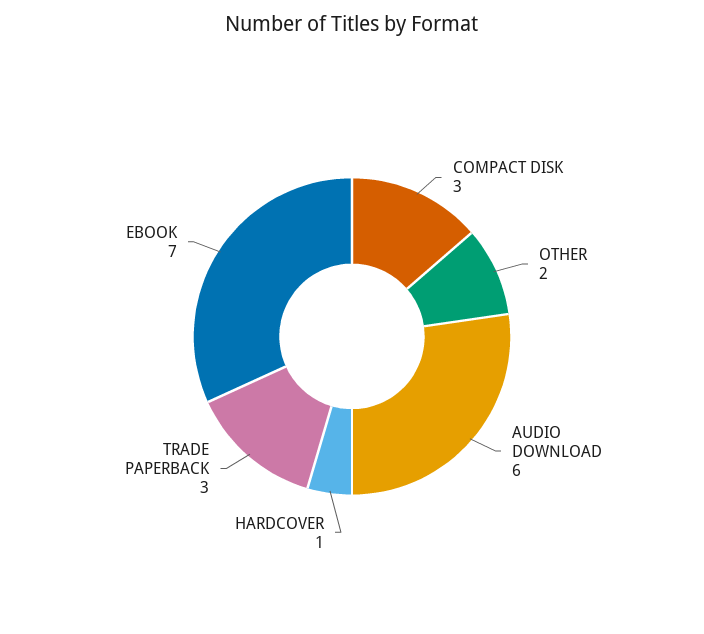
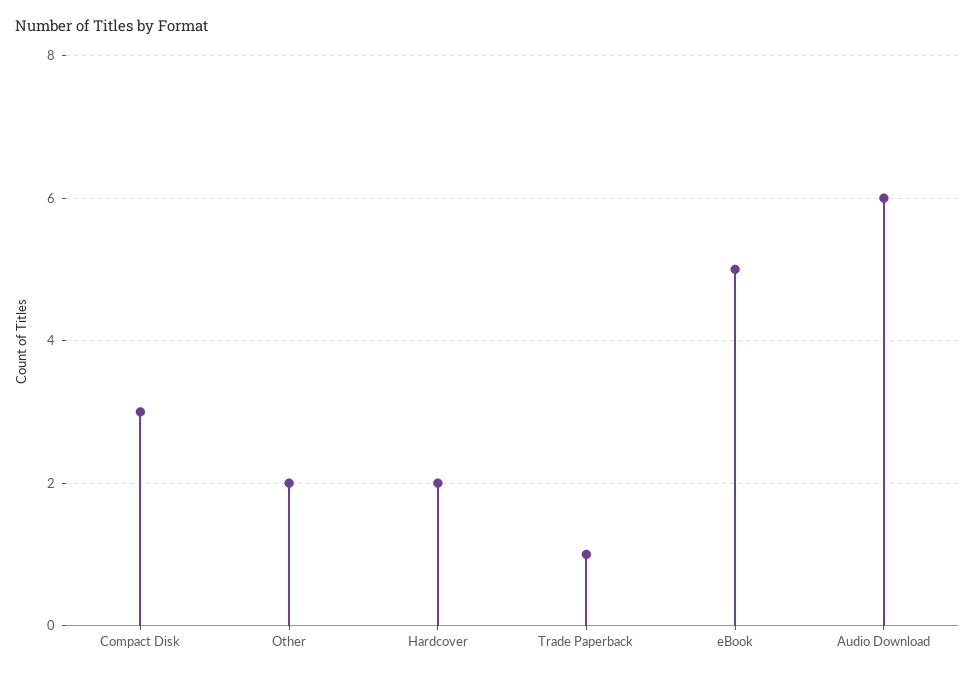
  {
    "COMPACT DISK": 3,
    "OTHER": 2,
    "AUDIO DOWNLOAD": 6,
-   "HARDCOVER": 1,
+   "HARDCOVER": 2,
-   "TRADE PAPERBACK": 3,
+   "TRADE PAPERBACK": 1,
-   "EBOOK": 7
+   "EBOOK": 5
  }

